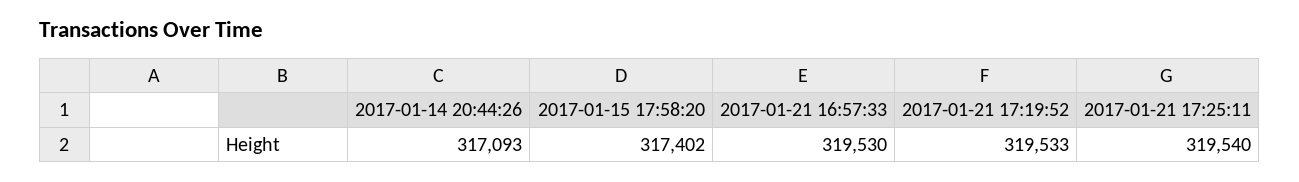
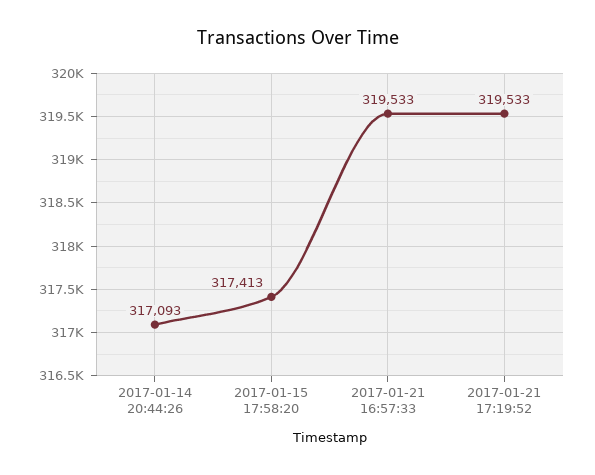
  {
    "2017-01-14 20:44:26": 317093,
-   "2017-01-15 17:58:20": 317402,
+   "2017-01-15 17:58:20": 317413,
-   "2017-01-21 16:57:33": 319530,
+   "2017-01-21 16:57:33": 319533,
-   "2017-01-21 17:19:52": 319533,
+   "2017-01-21 17:19:52": 319533
-   "2017-01-21 17:25:11": 319540
  }

